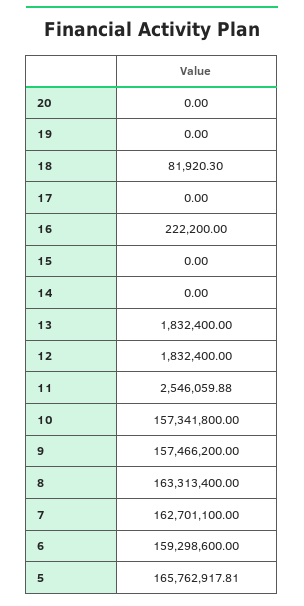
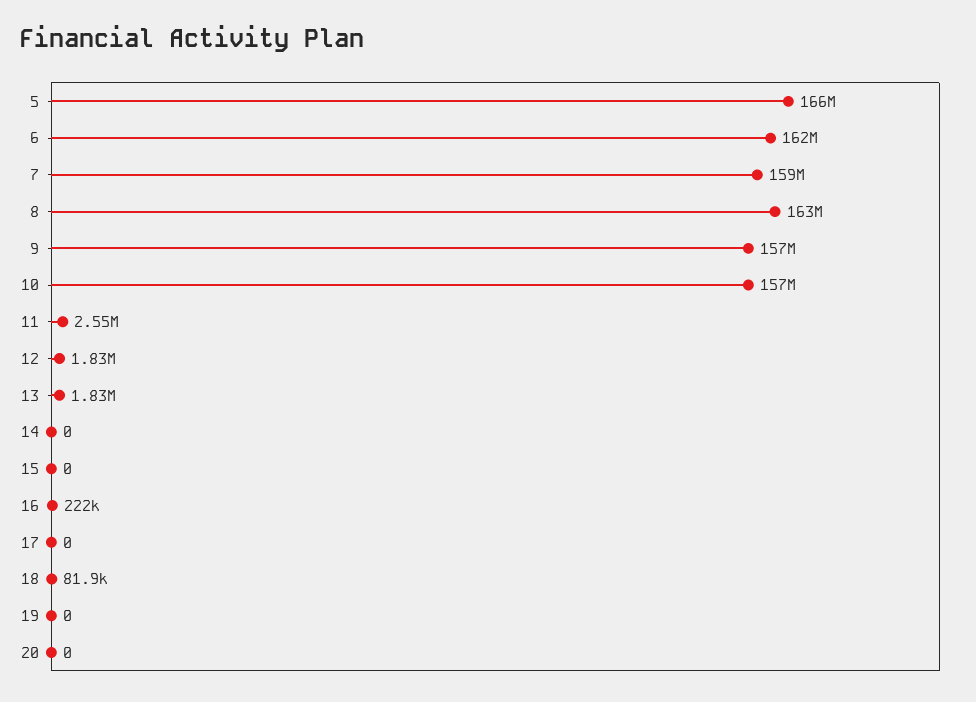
  {
    "20": 0,
    "19": 0,
    "18": 81920.3,
    "17": 0,
    "16": 222200,
    "15": 0,
    "14": 0,
    "13": 1832400,
    "12": 1832400,
    "11": 2546059.88,
    "10": 157341800,
    "9": 157466200,
    "8": 163313400,
-   "7": 162701100,
+   "7": 159000000,
-   "6": 159298600,
+   "6": 162000000,
    "5": 165762917.81
  }

